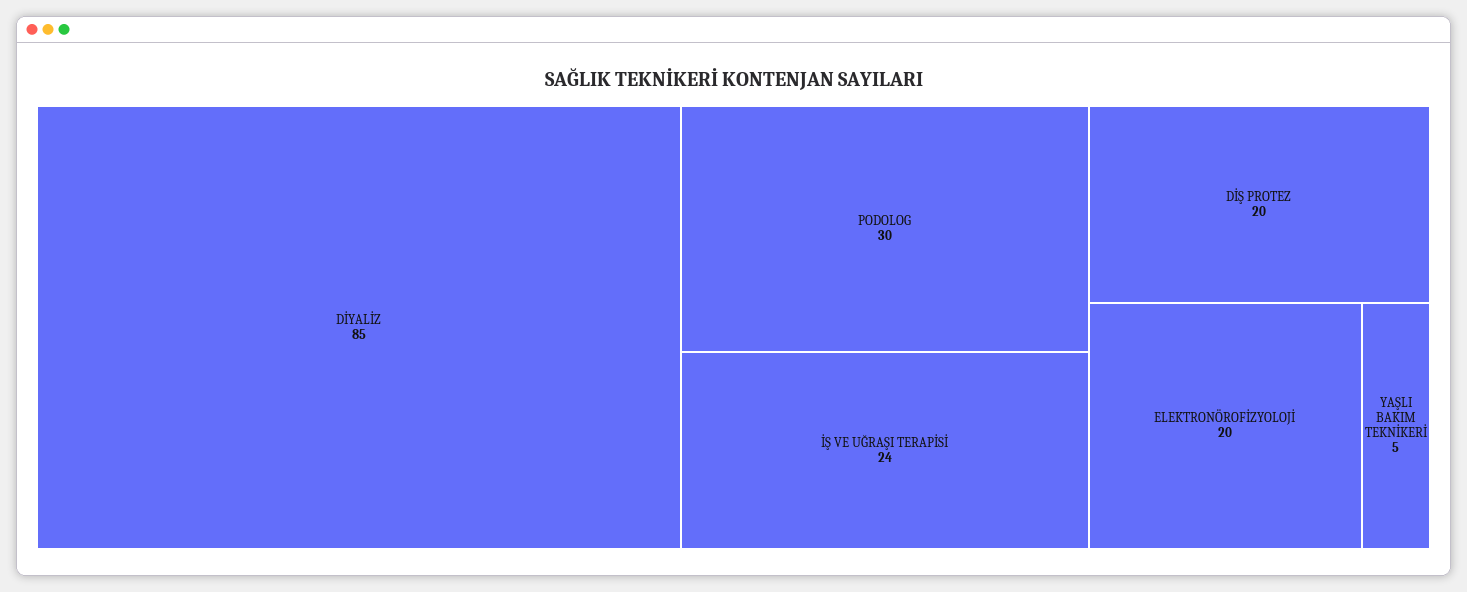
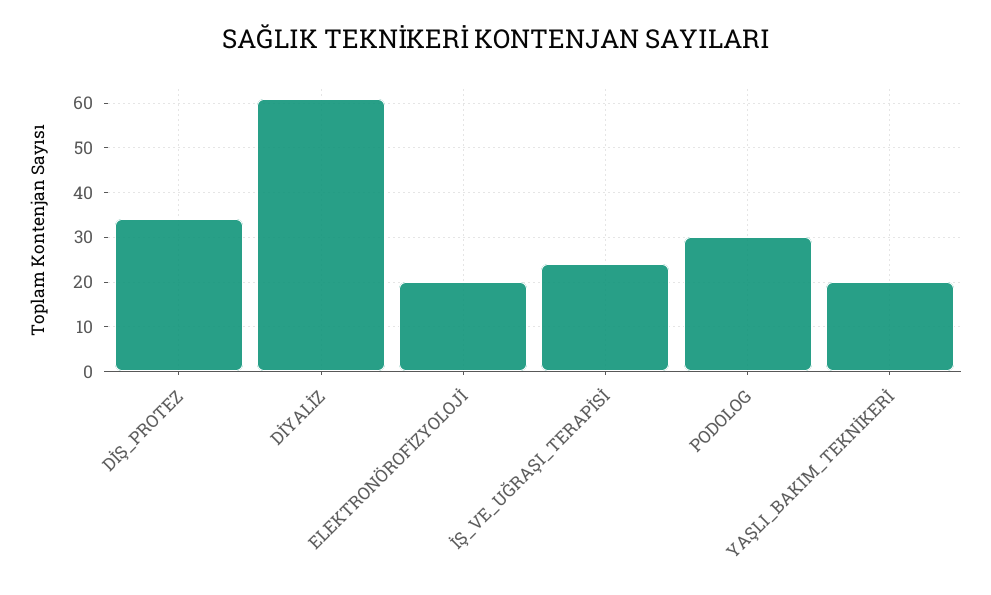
  {
-   "DİYALİZ": 85,
+   "DİYALİZ": 60,
    "PODOLOG": 30,
    "İŞ VE UĞRAŞI TERAPİSİ": 24,
-   "DİŞ PROTEZ": 20,
+   "DİŞ PROTEZ": 35,
    "ELEKTRONÖROFİZYOLOJİ": 20,
-   "YAŞLI BAKIM TEKNİKERİ": 5
+   "YAŞLI BAKIM TEKNİKERİ": 20
  }

